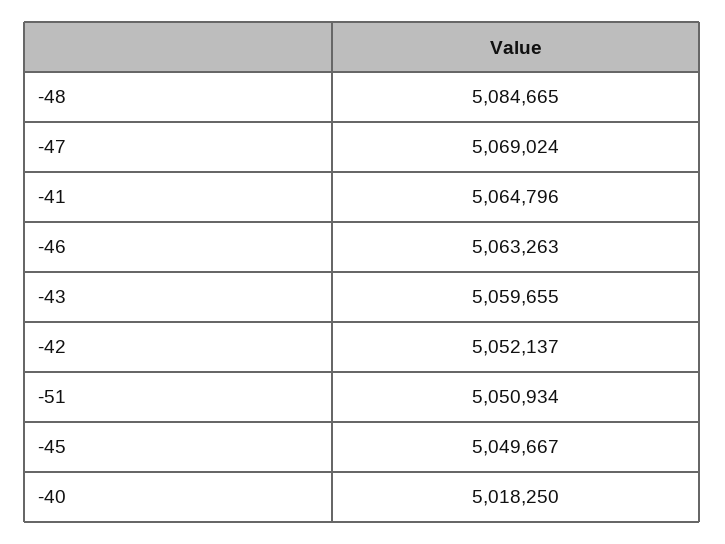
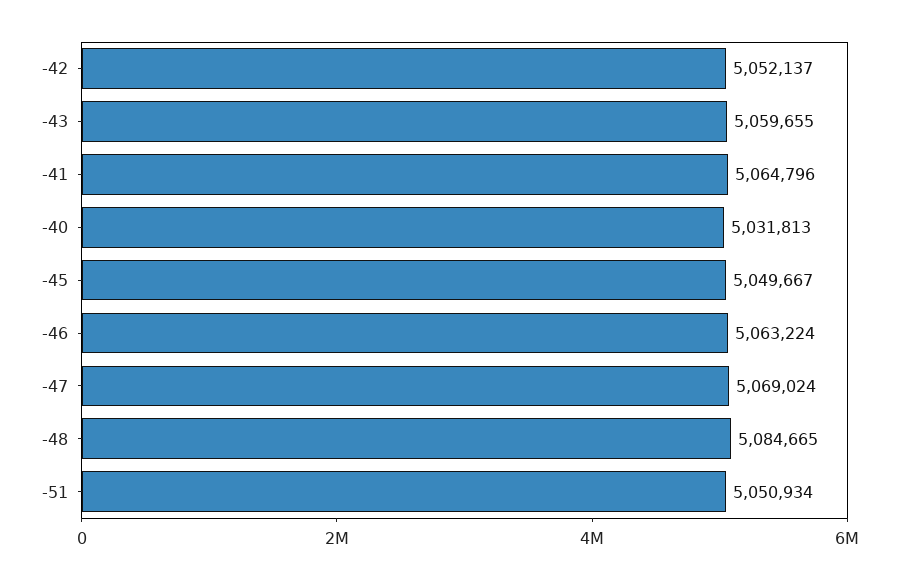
  {
    "-48": 5084665,
    "-47": 5069024,
    "-41": 5064796,
-   "-46": 5063263,
+   "-46": 5063224,
    "-43": 5059655,
    "-42": 5052137,
    "-51": 5050934,
    "-45": 5049667,
-   "-40": 5018250
+   "-40": 5031813
  }

